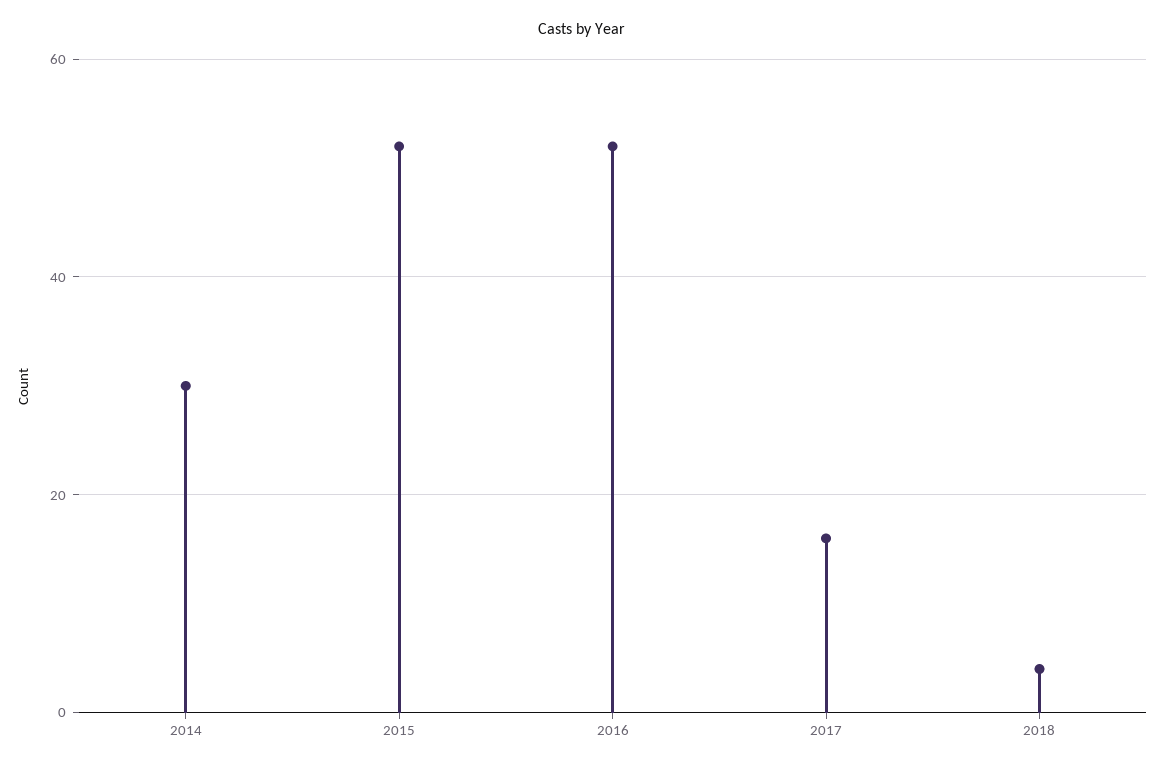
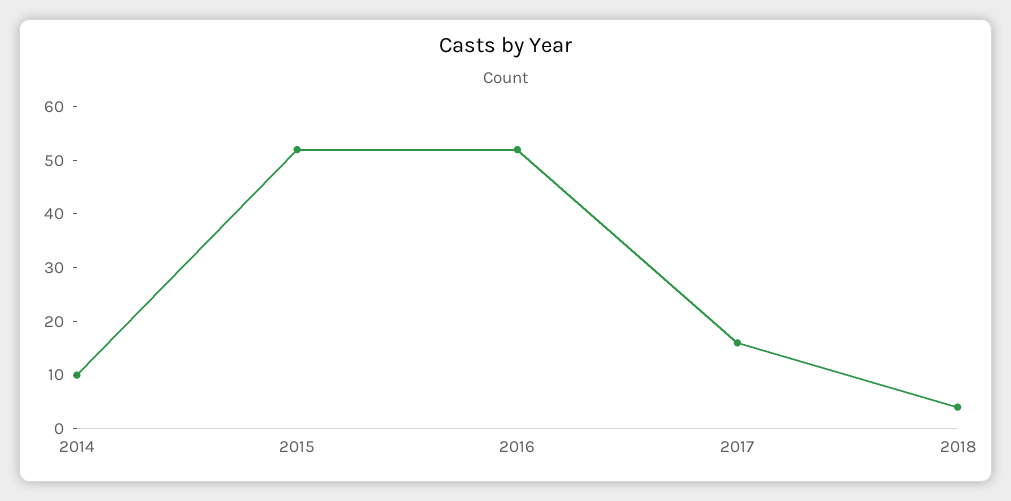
  {
-   "2014": 30,
+   "2014": 10,
    "2015": 50,
    "2016": 50,
    "2017": 15,
    "2018": 5
  }

